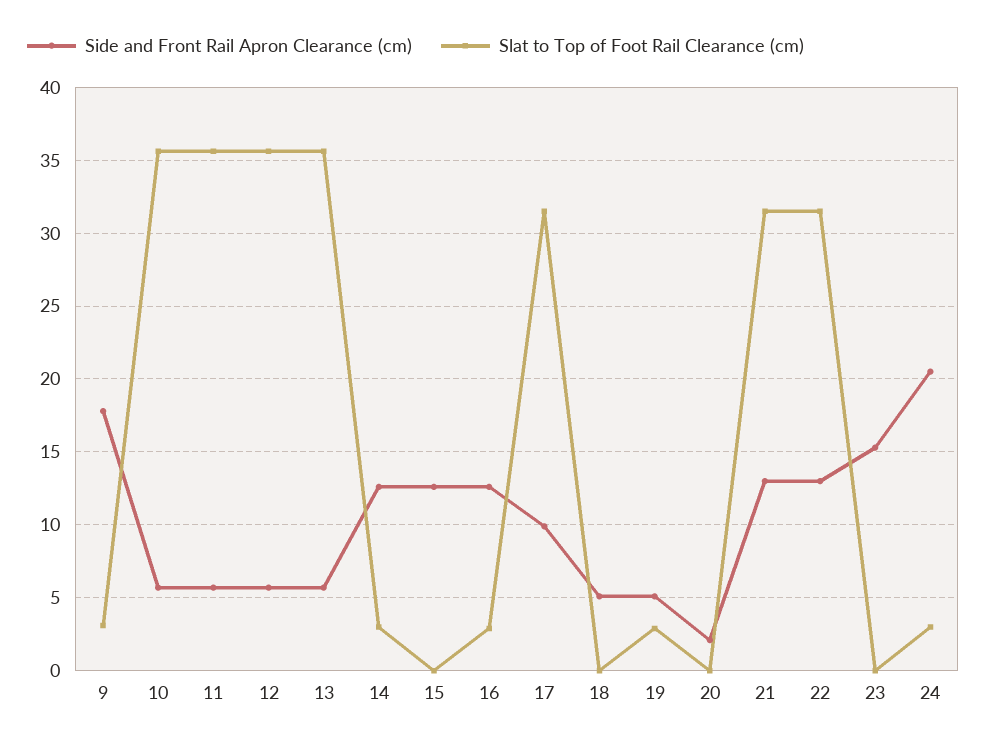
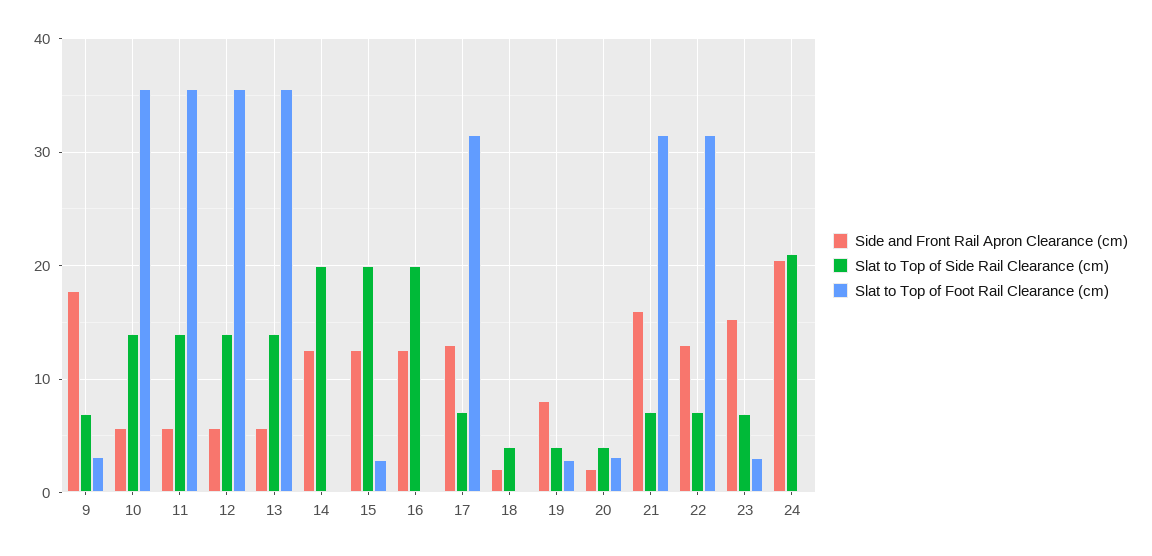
  {
    "Side and Front Rail Apron Clearance (cm)": {
      "9": 18,
      "10": 5.5,
      "11": 5.5,
      "12": 5.5,
      "13": 5.5,
      "14": 12.5,
      "15": 12.5,
      "16": 12.5,
-     "17": 10,
+     "17": 13,
-     "18": 5,
+     "18": 2,
-     "19": 5,
+     "19": 8,
      "20": 2,
-     "21": 13,
+     "21": 16,
      "22": 13,
      "23": 15.5,
      "24": 20.5
    },
    "Slat to Top of Foot Rail Clearance (cm)": {
      "9": 3,
      "10": 35.5,
      "11": 35.5,
      "12": 35.5,
      "13": 35.5,
-     "14": 3,
+     "14": 0,
-     "15": 0,
+     "15": 3,
-     "16": 3,
+     "16": 0,
      "17": 31.5,
      "18": 0,
      "19": 3,
-     "20": 0,
+     "20": 3,
      "21": 31.5,
      "22": 31.5,
-     "23": 0,
+     "23": 3,
-     "24": 3
+     "24": 0
-   }
+   },
+   "Slat to Top of Side Rail Clearance (cm)": {
+     "9": 7,
+     "10": 14,
+     "11": 14,
+     "12": 14,
+     "13": 14,
+     "14": 20,
+     "15": 20,
+     "16": 20,
+     "17": 7,
+     "18": 4,
+     "19": 4,
+     "20": 4,
+     "21": 7,
+     "22": 7,
+     "23": 7,
+     "24": 21
+   }
  }

